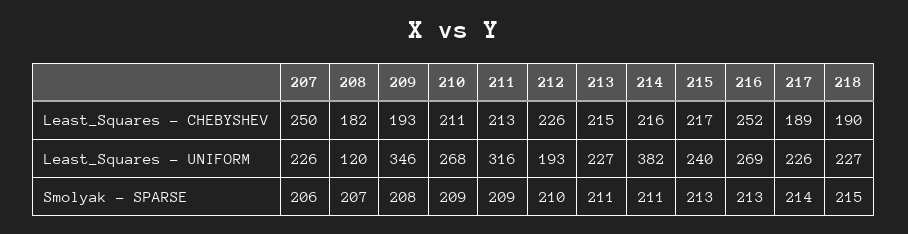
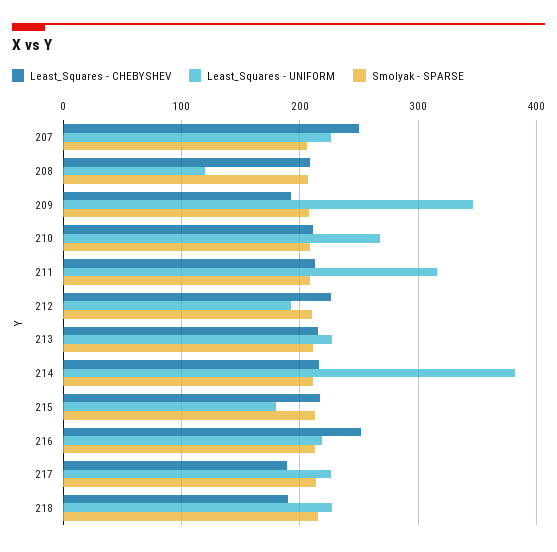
  {
    "Least_Squares - CHEBYSHEV": {
      "207": 250,
-     "208": 182,
+     "208": 210,
      "209": 193,
      "210": 211,
      "211": 213,
      "212": 226,
      "213": 215,
      "214": 216,
      "215": 217,
      "216": 252,
      "217": 189,
      "218": 190
    },
    "Least_Squares - UNIFORM": {
      "207": 226,
      "208": 120,
      "209": 346,
      "210": 268,
      "211": 316,
      "212": 193,
      "213": 227,
      "214": 382,
-     "215": 240,
+     "215": 180,
-     "216": 269,
+     "216": 220,
      "217": 226,
      "218": 227
    },
    "Smolyak - SPARSE": {
      "207": 206,
      "208": 207,
      "209": 208,
      "210": 209,
      "211": 209,
      "212": 210,
      "213": 211,
      "214": 211,
      "215": 213,
      "216": 213,
      "217": 214,
      "218": 215
    }
  }

